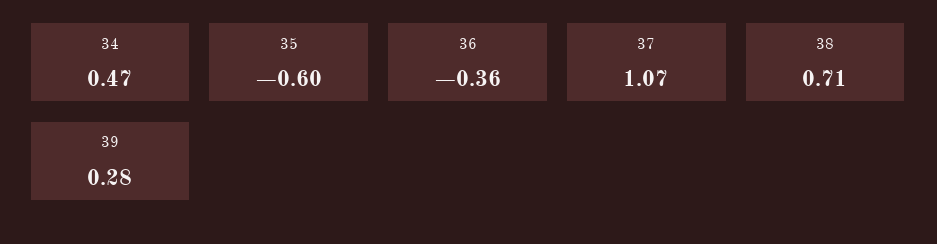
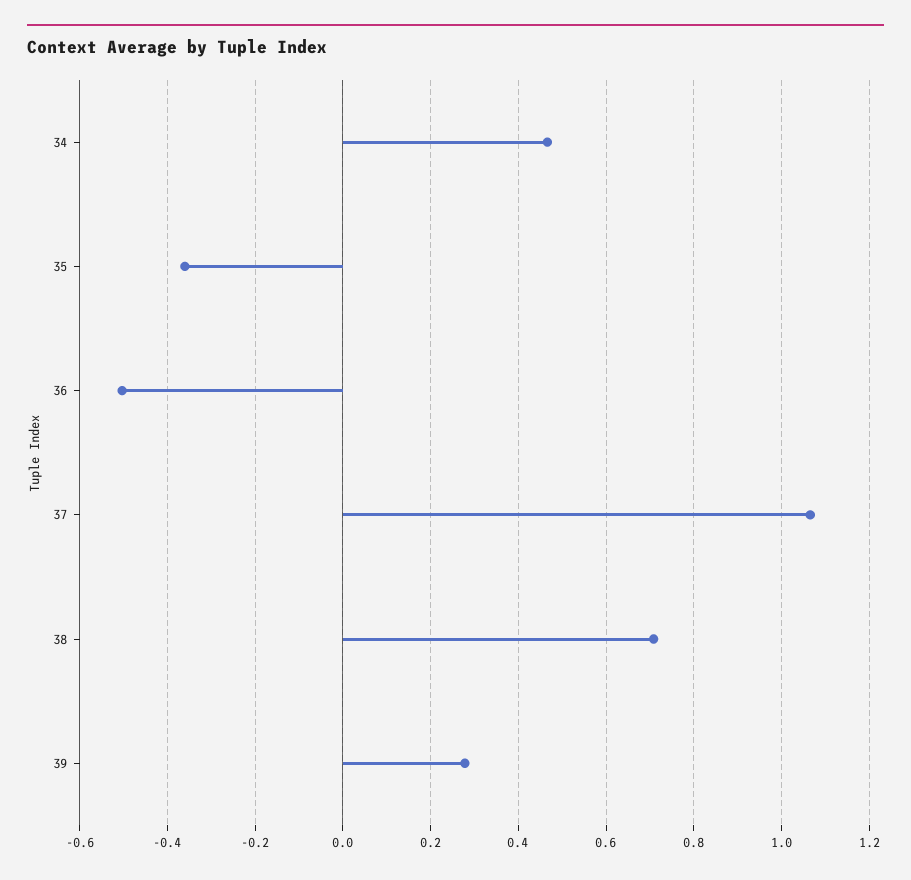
  {
    "34": 0.47,
-   "35": -0.6,
+   "35": -0.36,
-   "36": -0.36,
+   "36": -0.5,
    "37": 1.07,
    "38": 0.71,
    "39": 0.28
  }

